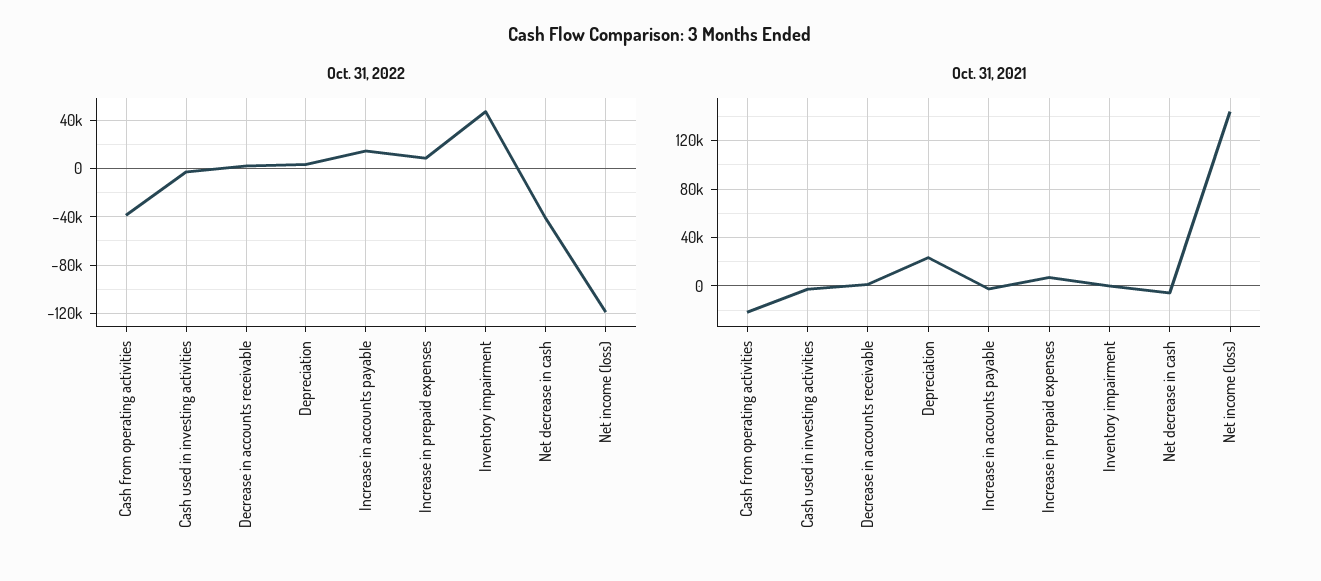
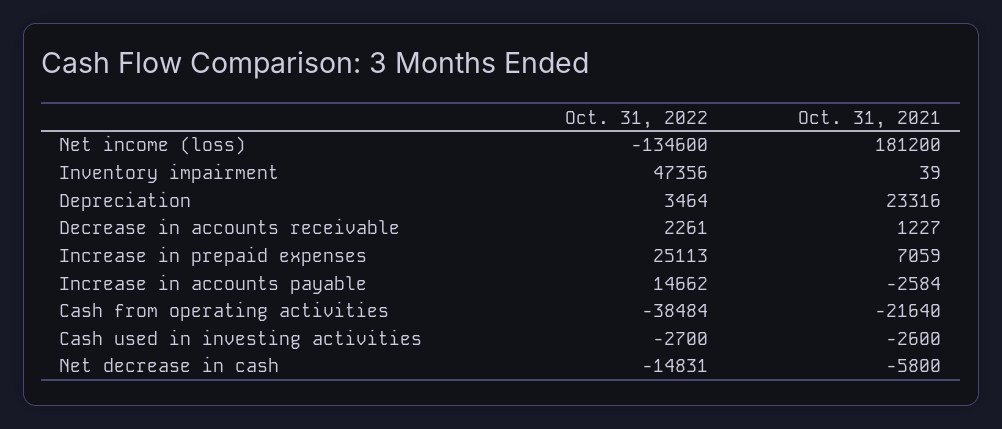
  {
    "Oct. 31, 2022": {
      "Cash from operating activities": -38484,
      "Cash used in investing activities": -2700,
      "Decrease in accounts receivable": 2261,
      "Depreciation": 3464,
      "Increase in accounts payable": 14662,
-     "Increase in prepaid expenses": 10000,
+     "Increase in prepaid expenses": 25113,
      "Inventory impairment": 47356,
-     "Net decrease in cash": -40000,
+     "Net decrease in cash": -14831,
-     "Net income (loss)": -120000
+     "Net income (loss)": -134600
    },
    "Oct. 31, 2021": {
      "Cash from operating activities": -21640,
      "Cash used in investing activities": -2600,
      "Decrease in accounts receivable": 1227,
      "Depreciation": 23316,
      "Increase in accounts payable": -2584,
      "Increase in prepaid expenses": 7059,
      "Inventory impairment": 39,
      "Net decrease in cash": -5800,
-     "Net income (loss)": 145000
+     "Net income (loss)": 181200
    }
  }

